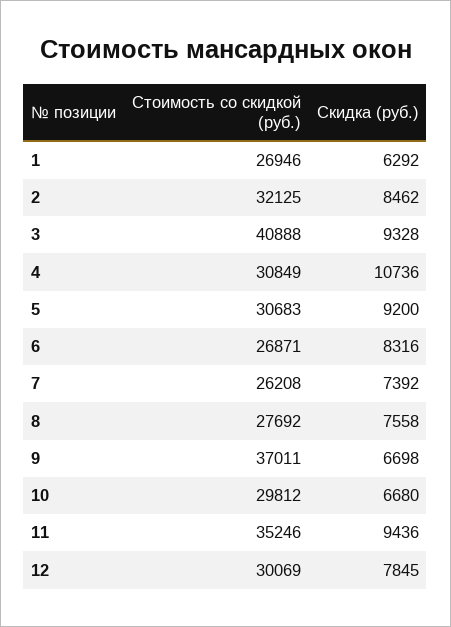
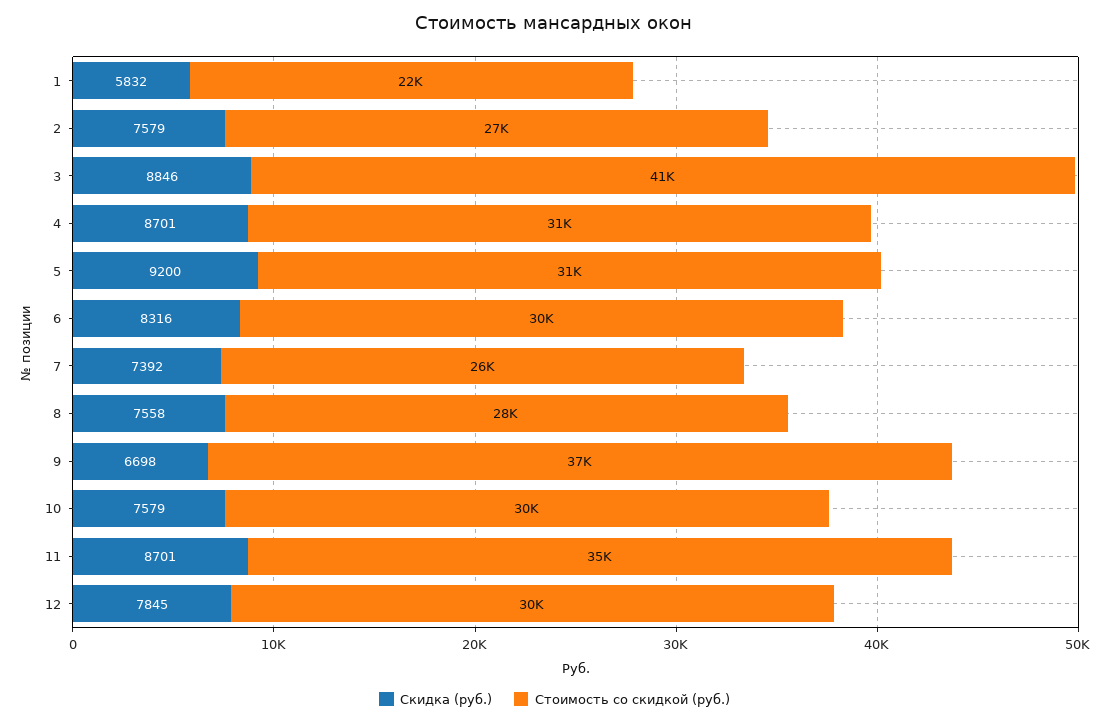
  {
    "Стоимость со скидкой (руб.)": {
-     "1": 26946,
+     "1": 22000,
-     "2": 32125,
+     "2": 27000,
      "3": 40888,
      "4": 30849,
      "5": 30683,
-     "6": 26871,
+     "6": 30000,
      "7": 26208,
      "8": 27692,
      "9": 37011,
      "10": 29812,
      "11": 35246,
      "12": 30069
    },
    "Скидка (руб.)": {
-     "1": 6292,
+     "1": 5832,
-     "2": 8462,
+     "2": 7579,
-     "3": 9328,
+     "3": 8846,
-     "4": 10736,
+     "4": 8701,
      "5": 9200,
      "6": 8316,
      "7": 7392,
      "8": 7558,
      "9": 6698,
-     "10": 6680,
+     "10": 7579,
-     "11": 9436,
+     "11": 8701,
      "12": 7845
    }
  }

